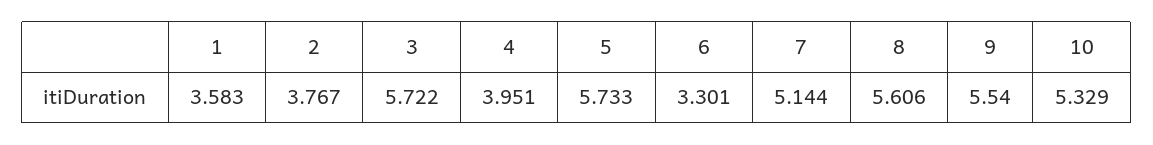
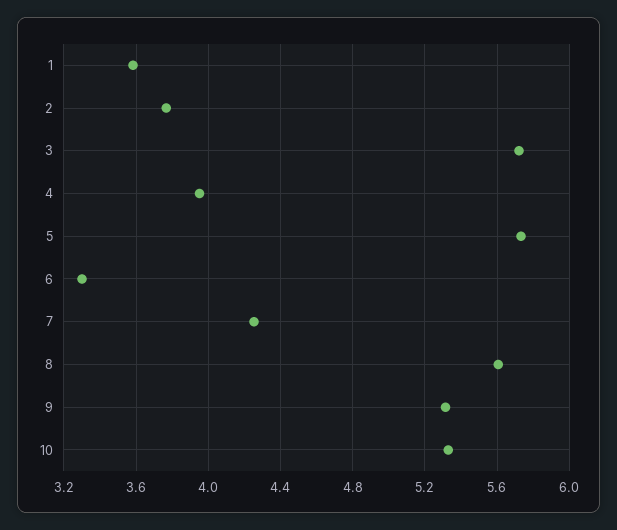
  {
    "1": 3.583,
    "2": 3.767,
    "3": 5.722,
    "4": 3.951,
    "5": 5.733,
    "6": 3.301,
-   "7": 5.144,
+   "7": 4.25,
    "8": 5.606,
-   "9": 5.54,
+   "9": 5.3,
    "10": 5.329
  }

